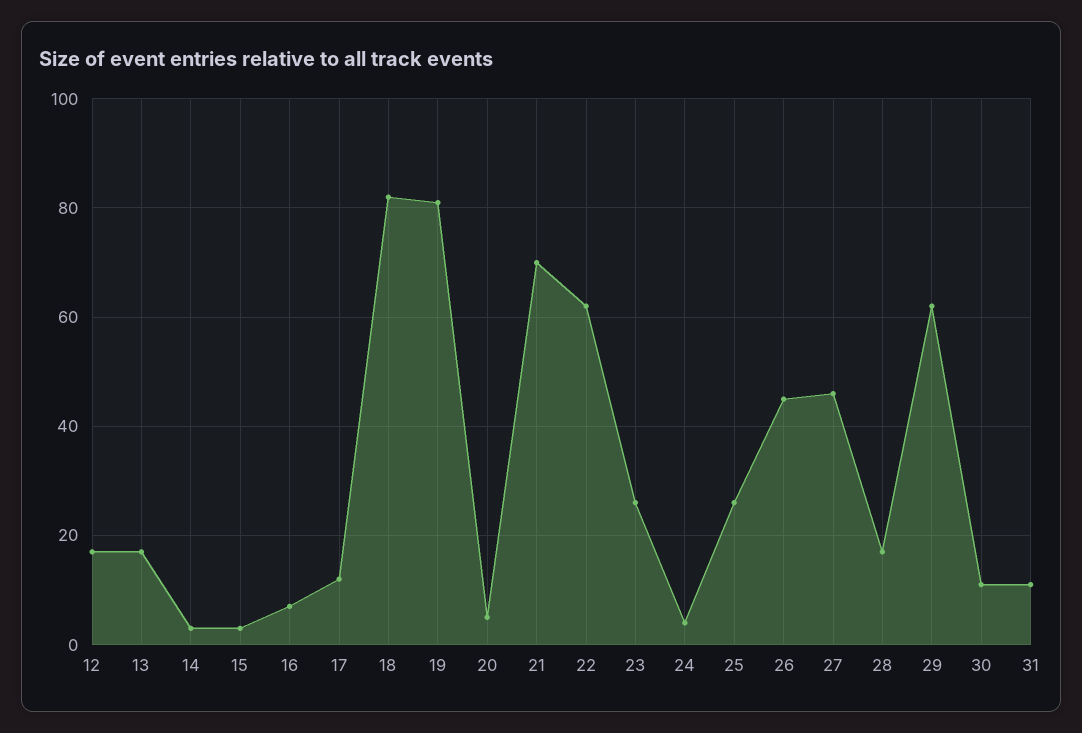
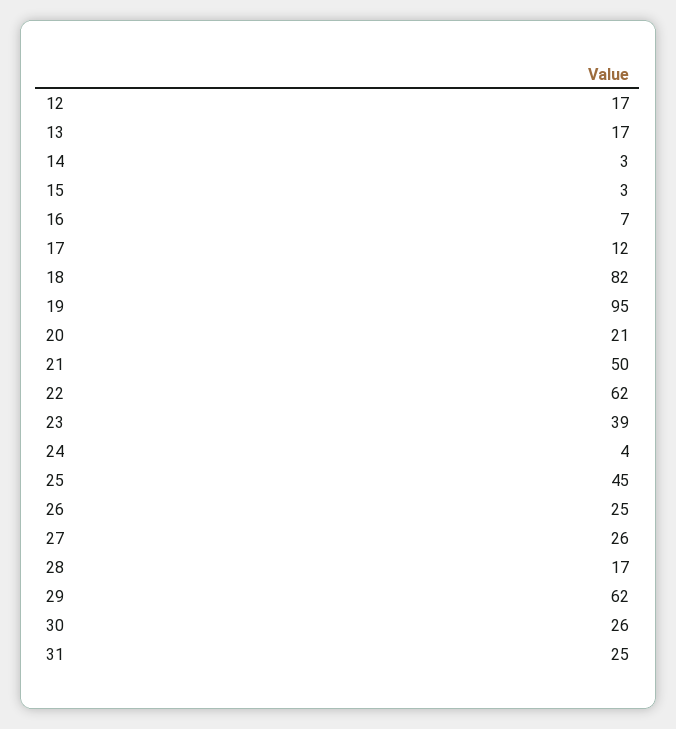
  {
    "12": 17,
    "13": 17,
    "14": 3,
    "15": 3,
    "16": 7,
    "17": 12,
    "18": 82,
-   "19": 80,
+   "19": 95,
-   "20": 5,
+   "20": 21,
-   "21": 70,
+   "21": 50,
    "22": 62,
-   "23": 25,
+   "23": 39,
    "24": 4,
-   "25": 25,
+   "25": 45,
-   "26": 45,
+   "26": 25,
-   "27": 45,
+   "27": 26,
    "28": 17,
    "29": 62,
-   "30": 10,
+   "30": 26,
-   "31": 10
+   "31": 25
  }

